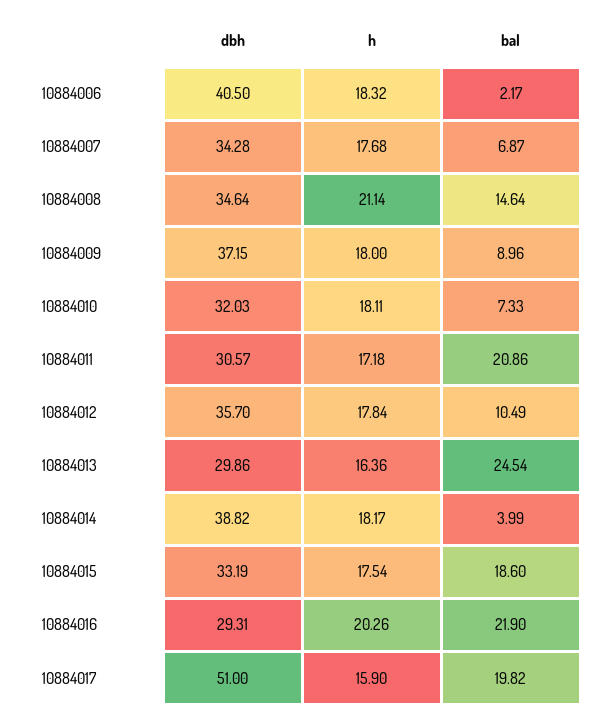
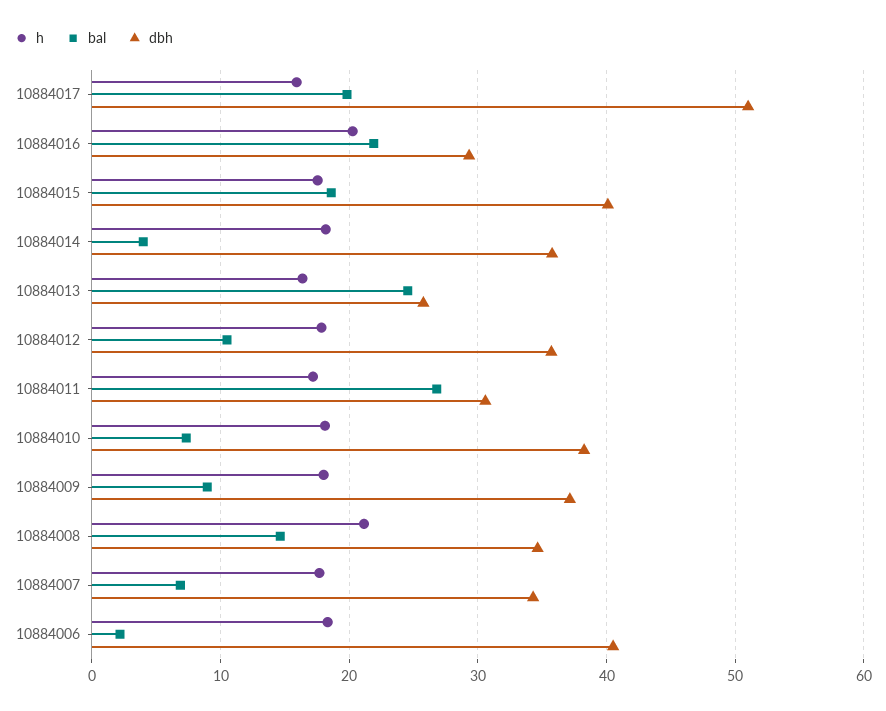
  {
    "dbh": {
      "10884006": 40.5,
      "10884007": 34.28,
      "10884008": 34.64,
      "10884009": 37.15,
-     "10884010": 32.03,
+     "10884010": 38,
      "10884011": 30.57,
      "10884012": 35.7,
-     "10884013": 29.86,
+     "10884013": 26,
-     "10884014": 38.82,
+     "10884014": 36,
-     "10884015": 33.19,
+     "10884015": 40,
      "10884016": 29.31,
      "10884017": 51
    },
    "h": {
      "10884006": 18.32,
      "10884007": 17.68,
      "10884008": 21.14,
      "10884009": 18,
      "10884010": 18.11,
      "10884011": 17.18,
      "10884012": 17.84,
      "10884013": 16.36,
      "10884014": 18.17,
      "10884015": 17.54,
      "10884016": 20.26,
      "10884017": 15.9
    },
    "bal": {
      "10884006": 2.17,
      "10884007": 6.87,
      "10884008": 14.64,
      "10884009": 8.96,
      "10884010": 7.33,
-     "10884011": 20.86,
+     "10884011": 27,
      "10884012": 10.49,
      "10884013": 24.54,
      "10884014": 3.99,
      "10884015": 18.6,
      "10884016": 21.9,
      "10884017": 19.82
    }
  }

